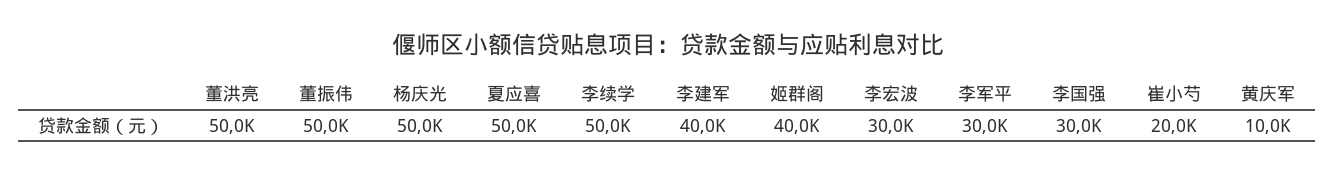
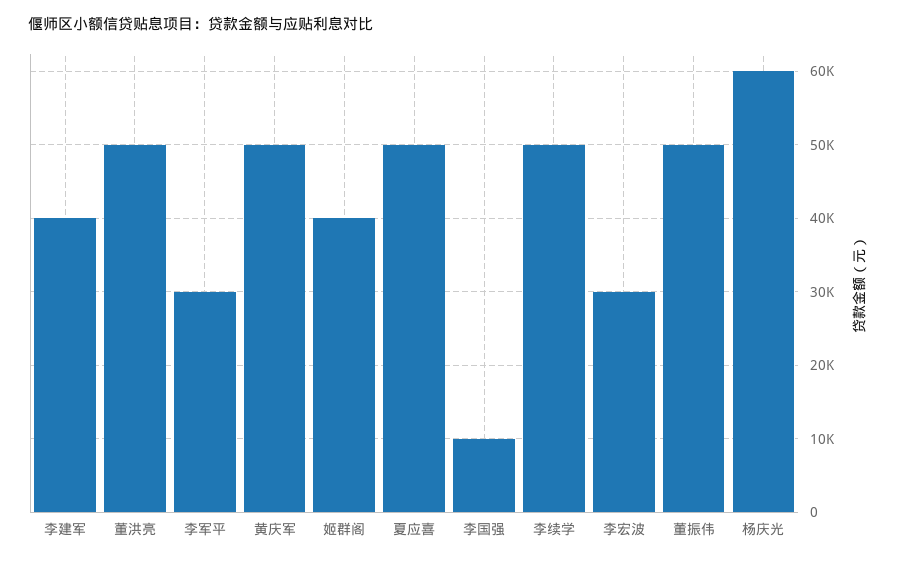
  {
    "董洪亮": 50000,
    "董振伟": 50000,
-   "杨庆光": 50000,
+   "杨庆光": 60000,
    "夏应喜": 50000,
    "李续学": 50000,
    "李建军": 40000,
    "姬群阁": 40000,
    "李宏波": 30000,
    "李军平": 30000,
-   "李国强": 30000,
+   "李国强": 10000,
-   "崔小芍": 20000,
-   "黄庆军": 10000
+   "黄庆军": 50000
  }

